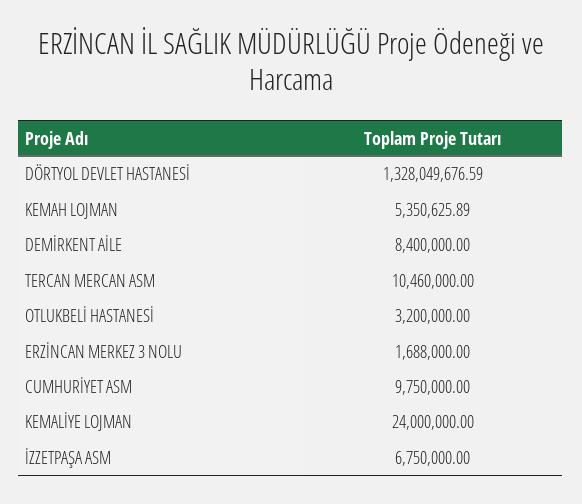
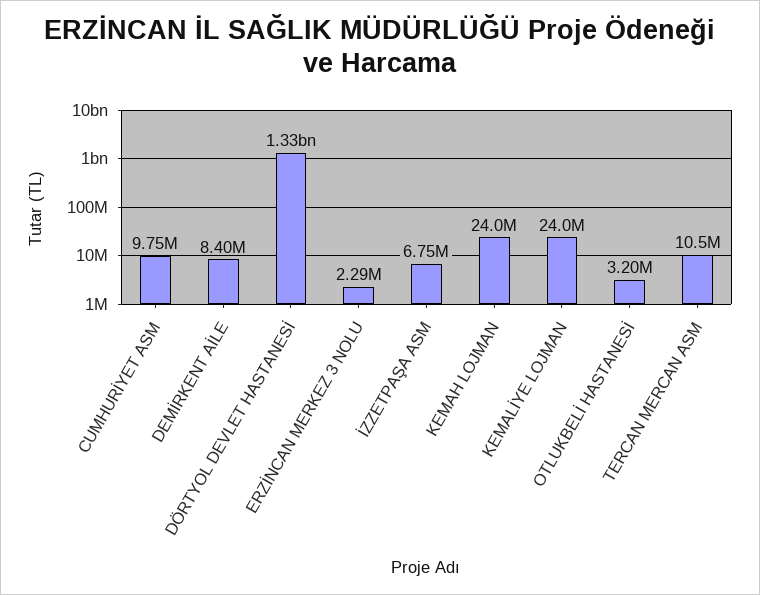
  {
    "DÖRTYOL DEVLET HASTANESİ": 1328049676.59,
-   "KEMAH LOJMAN": 5350625.89,
+   "KEMAH LOJMAN": 24000000,
    "DEMİRKENT AİLE": 8400000,
    "TERCAN MERCAN ASM": 10460000,
    "OTLUKBELİ HASTANESİ": 3200000,
-   "ERZİNCAN MERKEZ 3 NOLU": 1688000,
+   "ERZİNCAN MERKEZ 3 NOLU": 2290000,
    "CUMHURİYET ASM": 9750000,
    "KEMALİYE LOJMAN": 24000000,
    "İZZETPAŞA ASM": 6750000
  }

